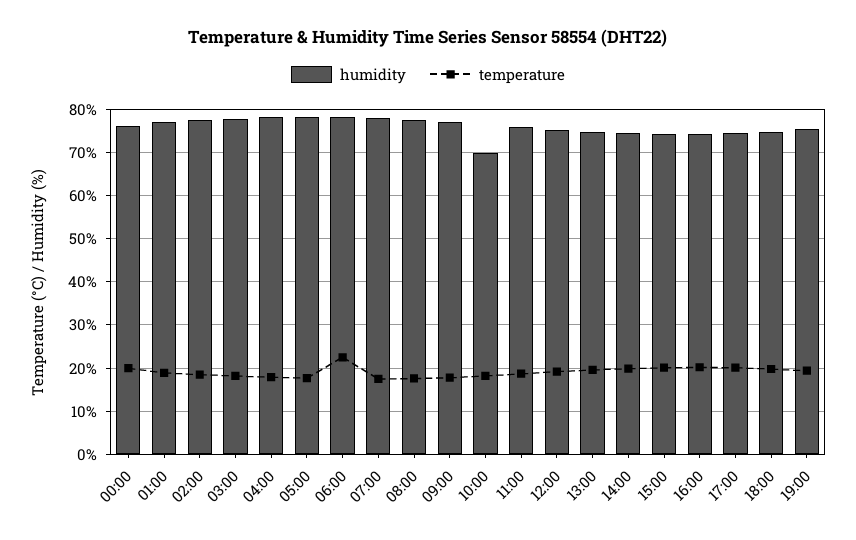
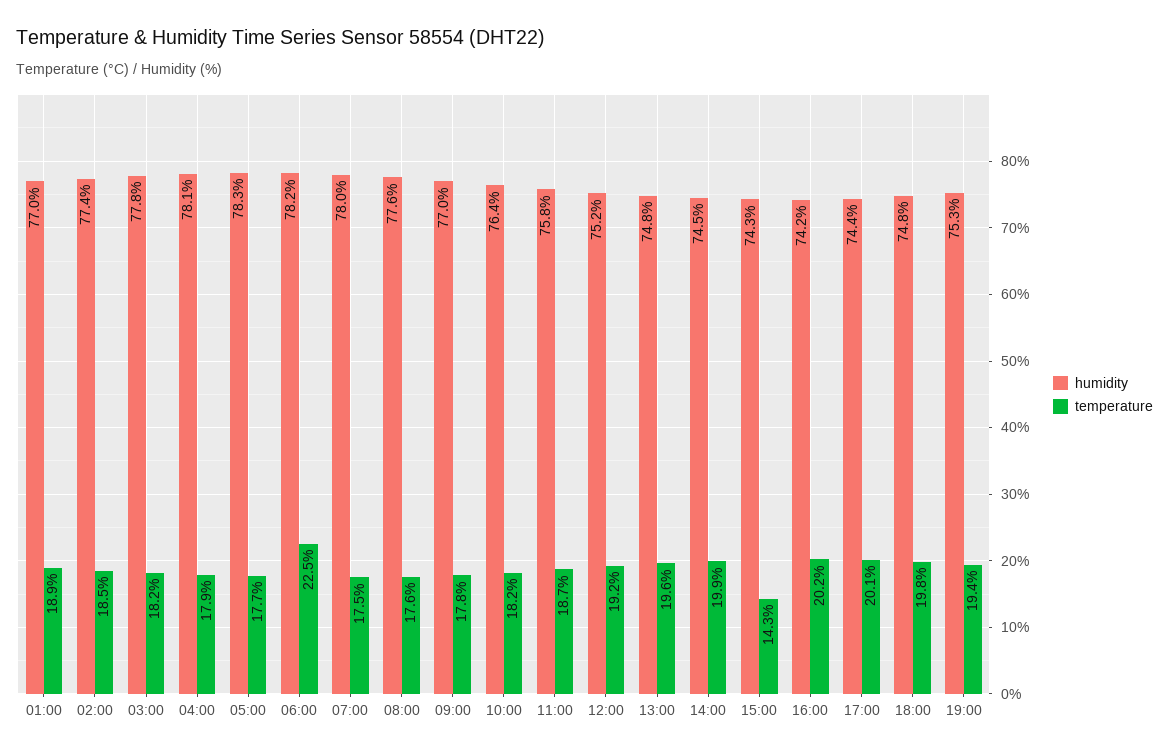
  {
    "humidity": {
-     "00:00": 76,
      "01:00": 77,
      "02:00": 77.4,
      "03:00": 77.8,
      "04:00": 78.1,
      "05:00": 78.3,
      "06:00": 78.2,
      "07:00": 78,
      "08:00": 77.6,
      "09:00": 77,
-     "10:00": 70,
+     "10:00": 76.4,
      "11:00": 75.8,
      "12:00": 75.2,
      "13:00": 74.8,
      "14:00": 74.5,
      "15:00": 74.3,
      "16:00": 74.2,
      "17:00": 74.4,
      "18:00": 74.8,
      "19:00": 75.3
    },
    "temperature": {
-     "00:00": 20,
      "01:00": 18.9,
      "02:00": 18.5,
      "03:00": 18.2,
      "04:00": 17.9,
      "05:00": 17.7,
      "06:00": 22.5,
      "07:00": 17.5,
      "08:00": 17.6,
      "09:00": 17.8,
      "10:00": 18.2,
      "11:00": 18.7,
      "12:00": 19.2,
      "13:00": 19.6,
      "14:00": 19.9,
-     "15:00": 20,
+     "15:00": 14.3,
      "16:00": 20.2,
      "17:00": 20.1,
      "18:00": 19.8,
      "19:00": 19.4
    }
  }

